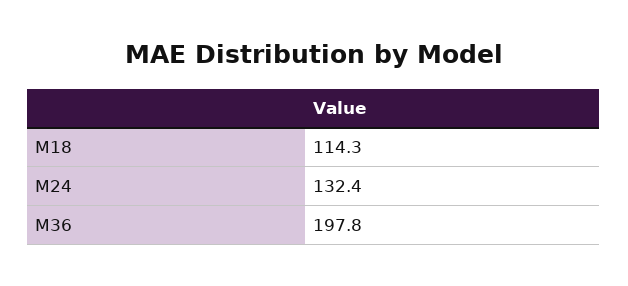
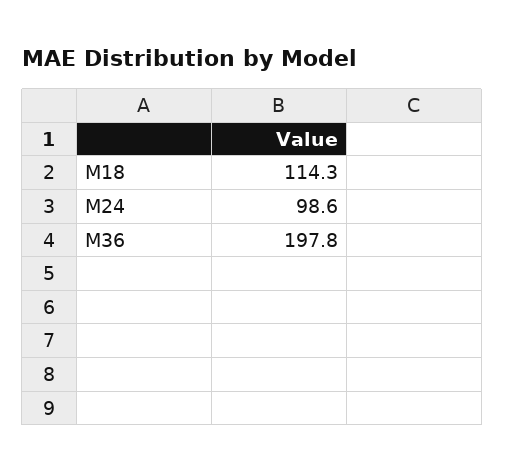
  {
    "M18": 114.3,
-   "M24": 132.4,
+   "M24": 98.6,
    "M36": 197.8
  }

